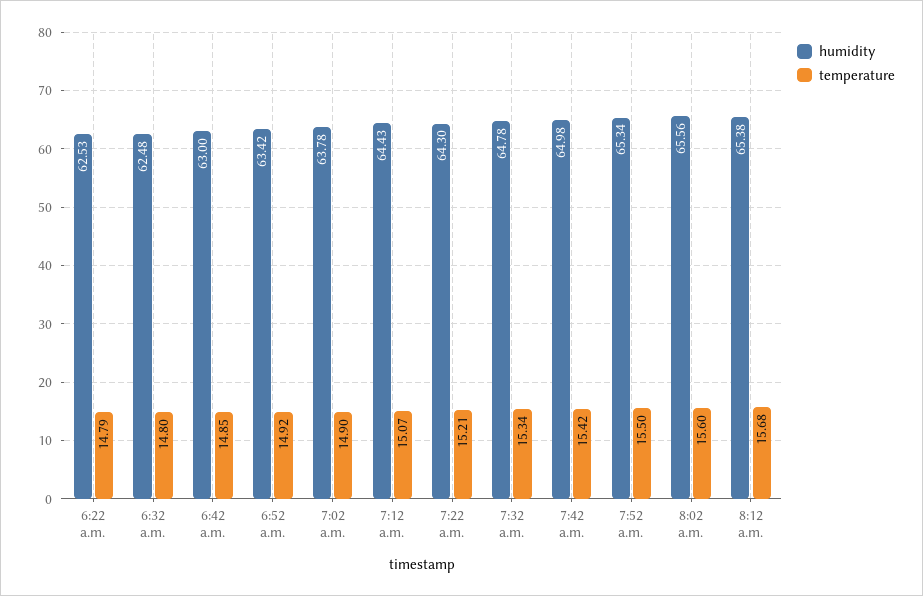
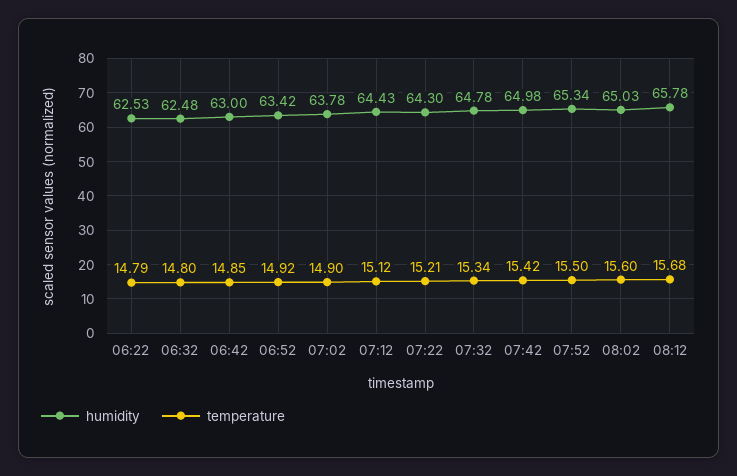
  {
    "humidity": {
      "6:22 a.m.": 62.53,
      "6:32 a.m.": 62.48,
      "6:42 a.m.": 63,
      "6:52 a.m.": 63.42,
      "7:02 a.m.": 63.78,
      "7:12 a.m.": 64.43,
      "7:22 a.m.": 64.3,
      "7:32 a.m.": 64.78,
      "7:42 a.m.": 64.98,
      "7:52 a.m.": 65.34,
-     "8:02 a.m.": 65.56,
+     "8:02 a.m.": 65.03,
-     "8:12 a.m.": 65.38
+     "8:12 a.m.": 65.78
    },
    "temperature": {
      "6:22 a.m.": 14.79,
      "6:32 a.m.": 14.8,
      "6:42 a.m.": 14.85,
      "6:52 a.m.": 14.92,
      "7:02 a.m.": 14.9,
-     "7:12 a.m.": 15.07,
+     "7:12 a.m.": 15.12,
      "7:22 a.m.": 15.21,
      "7:32 a.m.": 15.34,
      "7:42 a.m.": 15.42,
      "7:52 a.m.": 15.5,
      "8:02 a.m.": 15.6,
      "8:12 a.m.": 15.68
    }
  }

